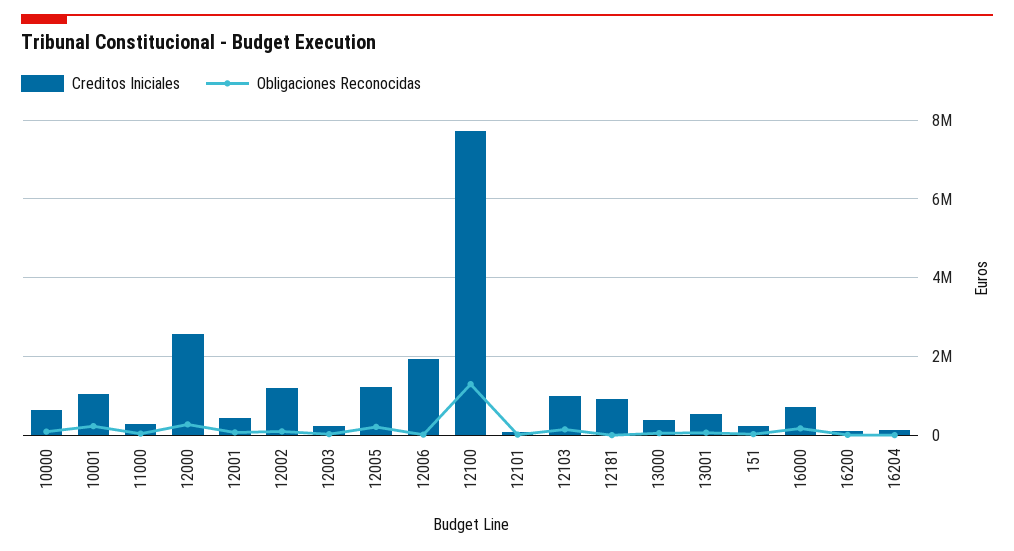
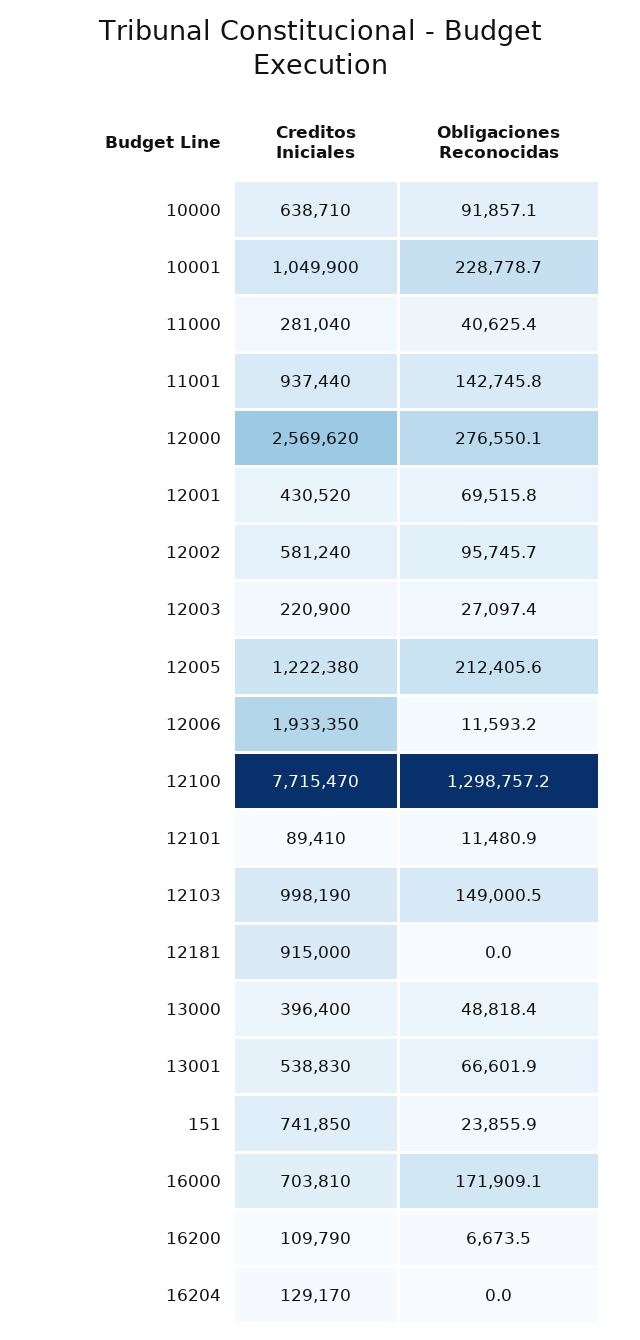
  {
    "Creditos Iniciales": {
      "10000": 638710,
      "10001": 1049900,
      "11000": 281040,
      "12000": 2569620,
      "12001": 430520,
-     "12002": 1200000,
+     "12002": 581240,
      "12003": 220900,
      "12005": 1222380,
      "12006": 1933350,
      "12100": 7715470,
      "12101": 89410,
      "12103": 998190,
      "12181": 915000,
      "13000": 396400,
      "13001": 538830,
-     "151": 200000,
+     "151": 741850,
      "16000": 703810,
      "16200": 109790,
-     "16204": 129170
+     "16204": 129170,
+     "11001": 937440
    },
    "Obligaciones Reconocidas": {
      "10000": 91857.1,
      "10001": 228778.7,
      "11000": 40625.4,
      "12000": 276550.1,
      "12001": 69515.8,
      "12002": 95745.7,
      "12003": 27097.4,
      "12005": 212405.6,
      "12006": 11593.2,
      "12100": 1298757.2,
      "12101": 11480.9,
      "12103": 149000.5,
      "12181": 0,
      "13000": 48818.4,
      "13001": 66601.9,
      "151": 23855.9,
      "16000": 171909.1,
      "16200": 6673.5,
-     "16204": 0
+     "16204": 0,
+     "11001": 142745.8
    }
  }

